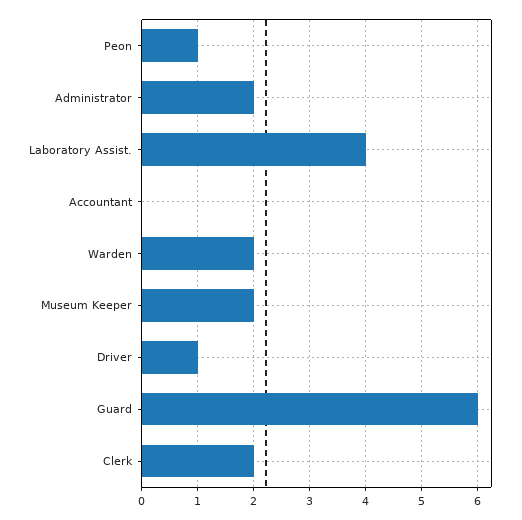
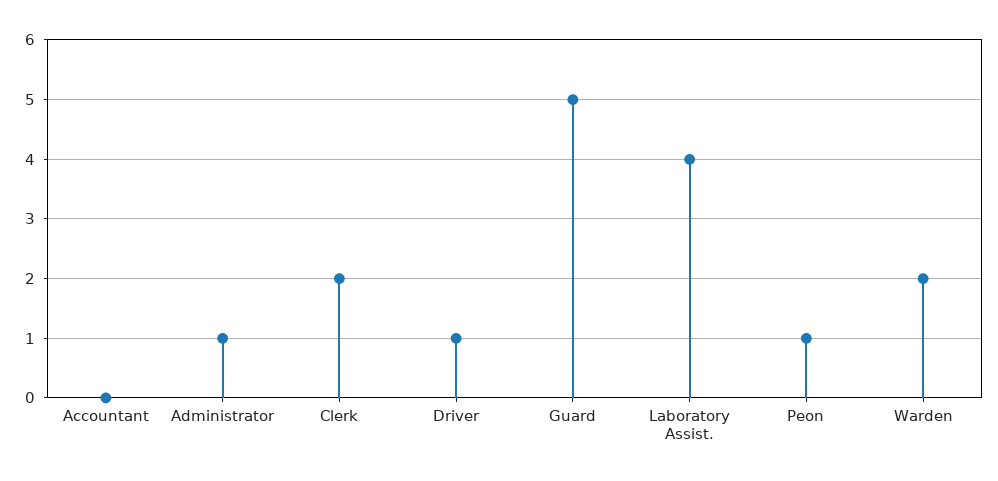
  {
    "Peon": 1,
-   "Administrator": 2,
+   "Administrator": 1,
    "Laboratory Assist.": 4,
    "Accountant": 0,
    "Warden": 2,
-   "Museum Keeper": 2,
    "Driver": 1,
-   "Guard": 6,
+   "Guard": 5,
    "Clerk": 2
  }

